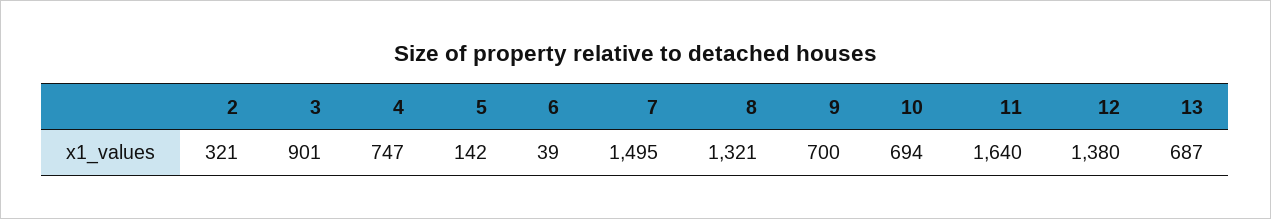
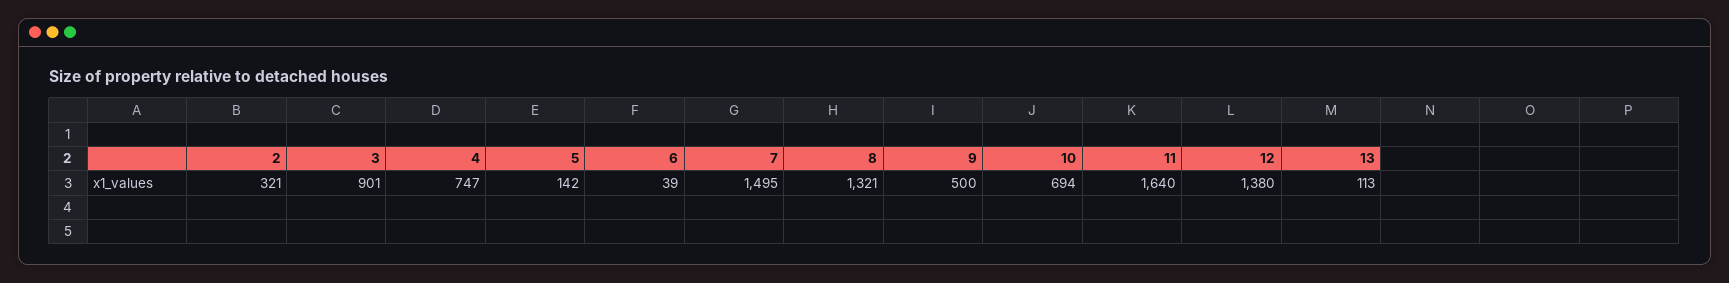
  {
    "2": 321,
    "3": 901,
    "4": 747,
    "5": 142,
    "6": 39,
    "7": 1495,
    "8": 1321,
-   "9": 700,
+   "9": 500,
    "10": 694,
    "11": 1640,
    "12": 1380,
-   "13": 687
+   "13": 113
  }

